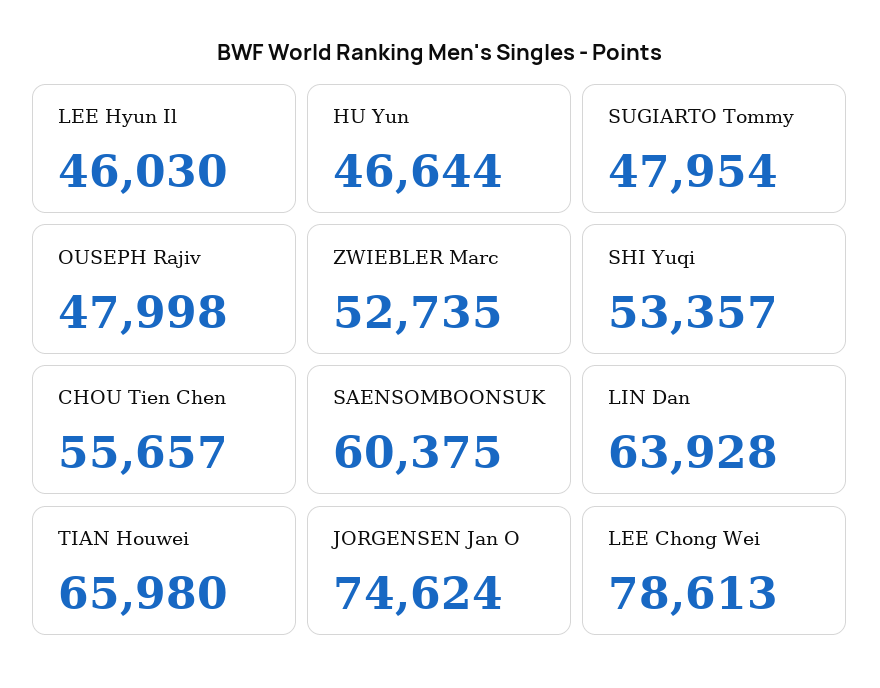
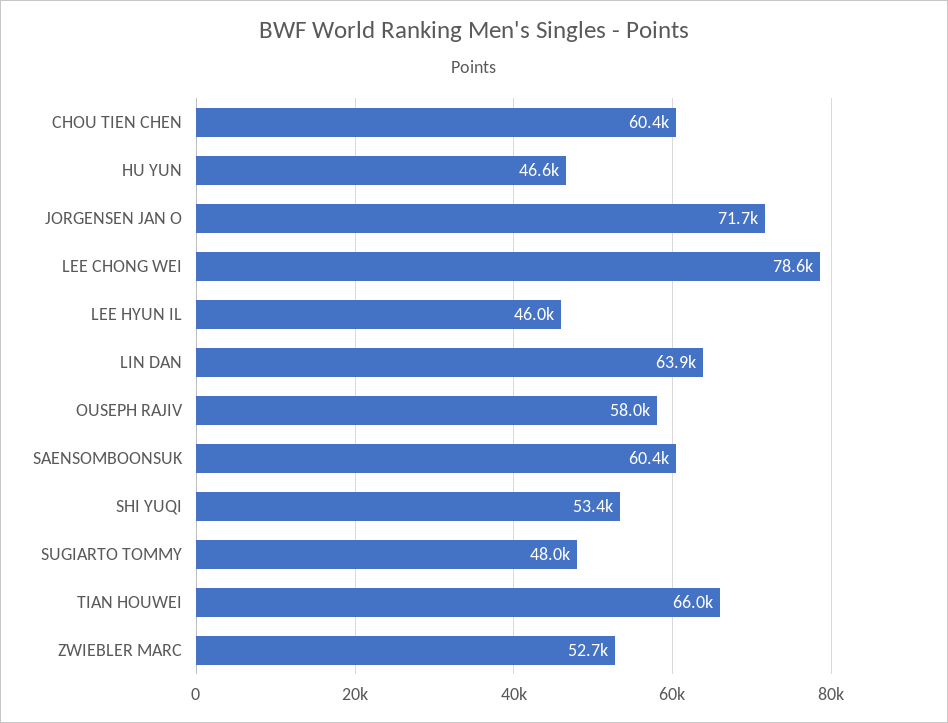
  {
    "LEE Hyun Il": 46030,
    "HU Yun": 46644,
    "SUGIARTO Tommy": 47954,
-   "OUSEPH Rajiv": 47998,
+   "OUSEPH Rajiv": 58000,
    "ZWIEBLER Marc": 52735,
    "SHI Yuqi": 53357,
-   "CHOU Tien Chen": 55657,
+   "CHOU Tien Chen": 60400,
    "SAENSOMBOONSUK": 60375,
    "LIN Dan": 63928,
    "TIAN Houwei": 65980,
-   "JORGENSEN Jan O": 74624,
+   "JORGENSEN Jan O": 71700,
    "LEE Chong Wei": 78613
  }

